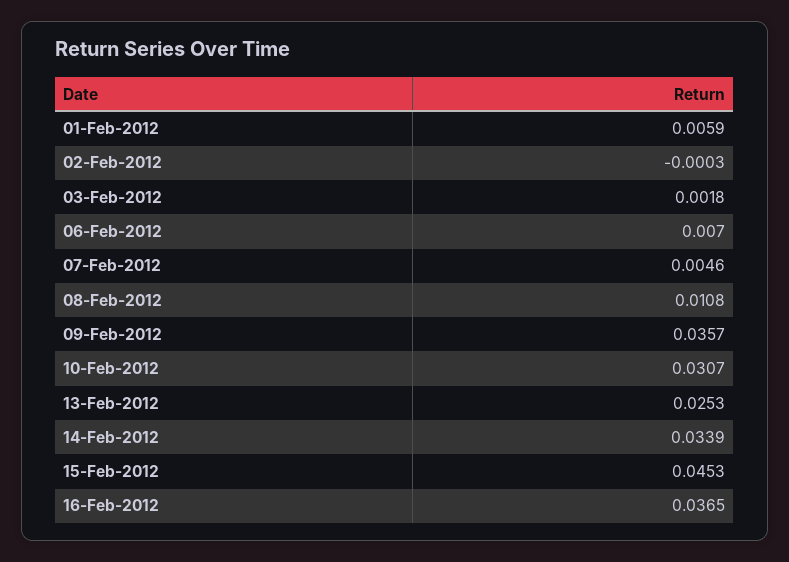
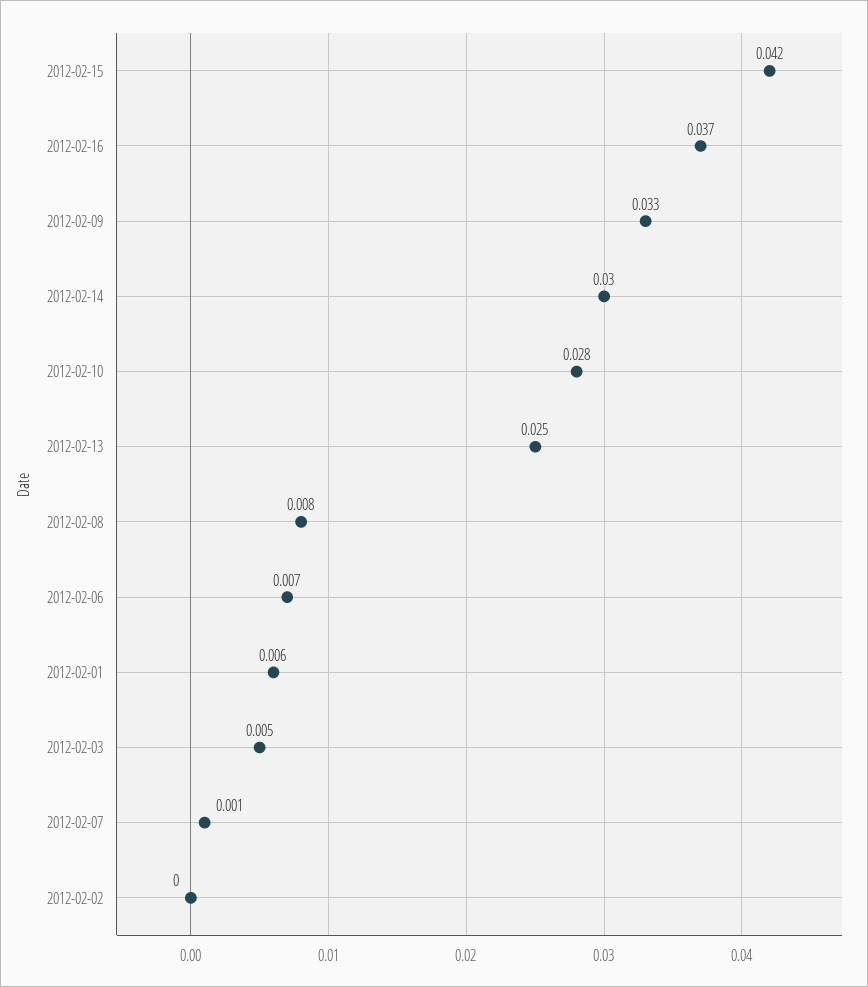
  {
    "01-Feb-2012": 0.0059,
    "02-Feb-2012": -0.0003,
-   "03-Feb-2012": 0.0018,
+   "03-Feb-2012": 0.005,
    "06-Feb-2012": 0.007,
-   "07-Feb-2012": 0.0046,
+   "07-Feb-2012": 0.001,
-   "08-Feb-2012": 0.0108,
+   "08-Feb-2012": 0.008,
-   "09-Feb-2012": 0.0357,
+   "09-Feb-2012": 0.033,
-   "10-Feb-2012": 0.0307,
+   "10-Feb-2012": 0.028,
    "13-Feb-2012": 0.0253,
-   "14-Feb-2012": 0.0339,
+   "14-Feb-2012": 0.03,
-   "15-Feb-2012": 0.0453,
+   "15-Feb-2012": 0.042,
    "16-Feb-2012": 0.0365
  }

